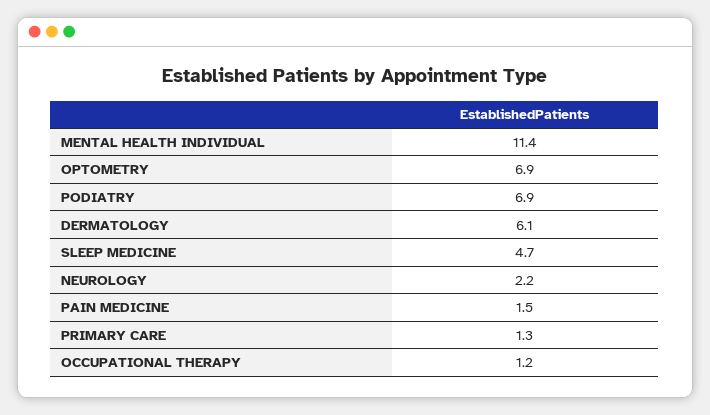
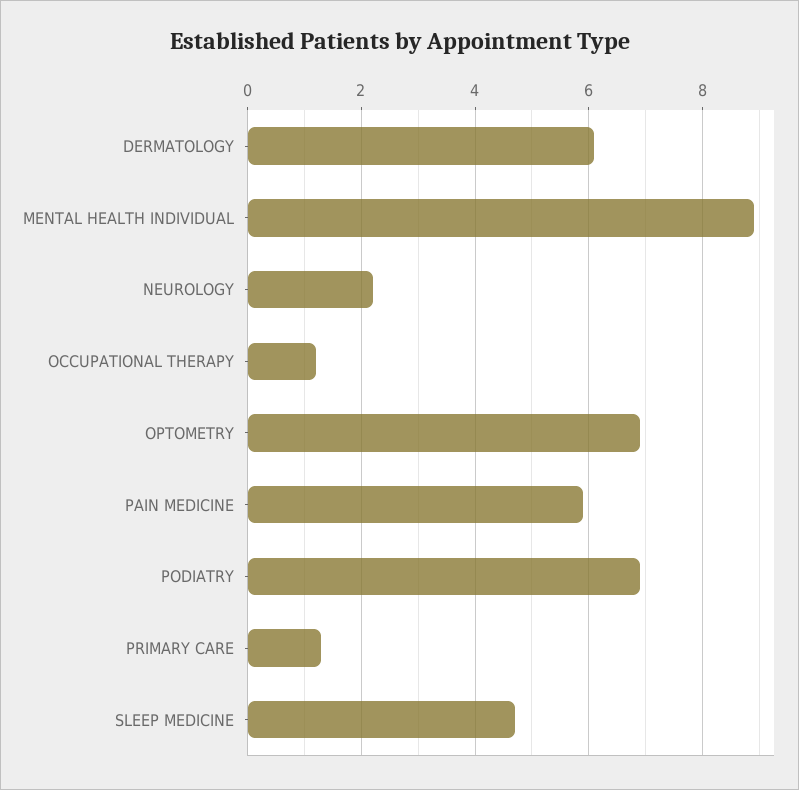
  {
-   "MENTAL HEALTH INDIVIDUAL": 11.4,
+   "MENTAL HEALTH INDIVIDUAL": 9,
    "OPTOMETRY": 6.9,
    "PODIATRY": 6.9,
    "DERMATOLOGY": 6.1,
    "SLEEP MEDICINE": 4.7,
    "NEUROLOGY": 2.2,
-   "PAIN MEDICINE": 1.5,
+   "PAIN MEDICINE": 6,
    "PRIMARY CARE": 1.3,
    "OCCUPATIONAL THERAPY": 1.2
  }

